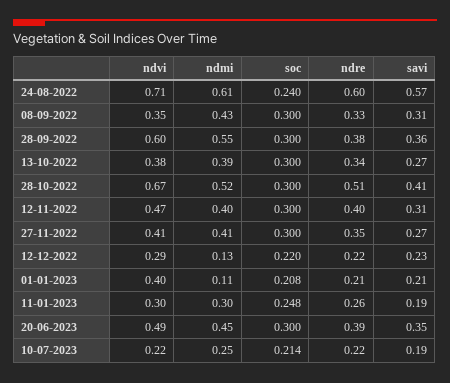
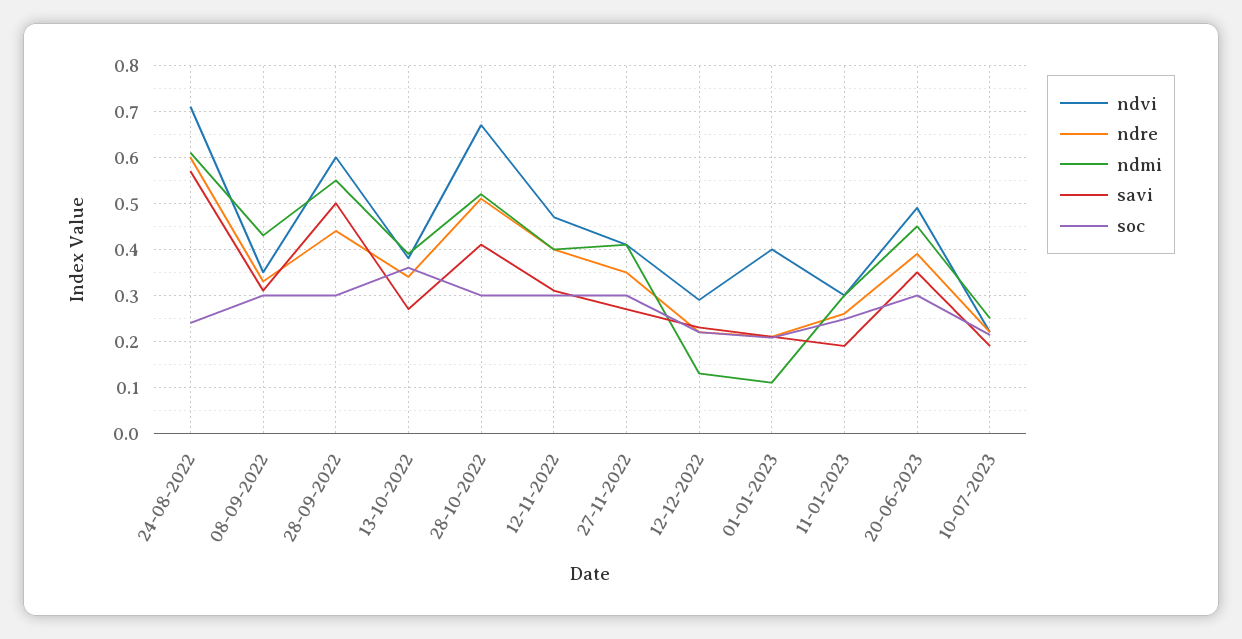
  {
    "ndvi": {
      "24-08-2022": 0.71,
      "08-09-2022": 0.35,
      "28-09-2022": 0.6,
      "13-10-2022": 0.38,
      "28-10-2022": 0.67,
      "12-11-2022": 0.47,
      "27-11-2022": 0.41,
      "12-12-2022": 0.29,
      "01-01-2023": 0.4,
      "11-01-2023": 0.3,
      "20-06-2023": 0.49,
      "10-07-2023": 0.22
    },
    "ndmi": {
      "24-08-2022": 0.61,
      "08-09-2022": 0.43,
      "28-09-2022": 0.55,
      "13-10-2022": 0.39,
      "28-10-2022": 0.52,
      "12-11-2022": 0.4,
      "27-11-2022": 0.41,
      "12-12-2022": 0.13,
      "01-01-2023": 0.11,
      "11-01-2023": 0.3,
      "20-06-2023": 0.45,
      "10-07-2023": 0.25
    },
    "soc": {
      "24-08-2022": 0.24,
      "08-09-2022": 0.3,
      "28-09-2022": 0.3,
-     "13-10-2022": 0.3,
+     "13-10-2022": 0.36,
      "28-10-2022": 0.3,
      "12-11-2022": 0.3,
      "27-11-2022": 0.3,
      "12-12-2022": 0.22,
      "01-01-2023": 0.208,
      "11-01-2023": 0.248,
      "20-06-2023": 0.3,
      "10-07-2023": 0.214
    },
    "ndre": {
      "24-08-2022": 0.6,
      "08-09-2022": 0.33,
-     "28-09-2022": 0.38,
+     "28-09-2022": 0.44,
      "13-10-2022": 0.34,
      "28-10-2022": 0.51,
      "12-11-2022": 0.4,
      "27-11-2022": 0.35,
      "12-12-2022": 0.22,
      "01-01-2023": 0.21,
      "11-01-2023": 0.26,
      "20-06-2023": 0.39,
      "10-07-2023": 0.22
    },
    "savi": {
      "24-08-2022": 0.57,
      "08-09-2022": 0.31,
-     "28-09-2022": 0.36,
+     "28-09-2022": 0.5,
      "13-10-2022": 0.27,
      "28-10-2022": 0.41,
      "12-11-2022": 0.31,
      "27-11-2022": 0.27,
      "12-12-2022": 0.23,
      "01-01-2023": 0.21,
      "11-01-2023": 0.19,
      "20-06-2023": 0.35,
      "10-07-2023": 0.19
    }
  }

